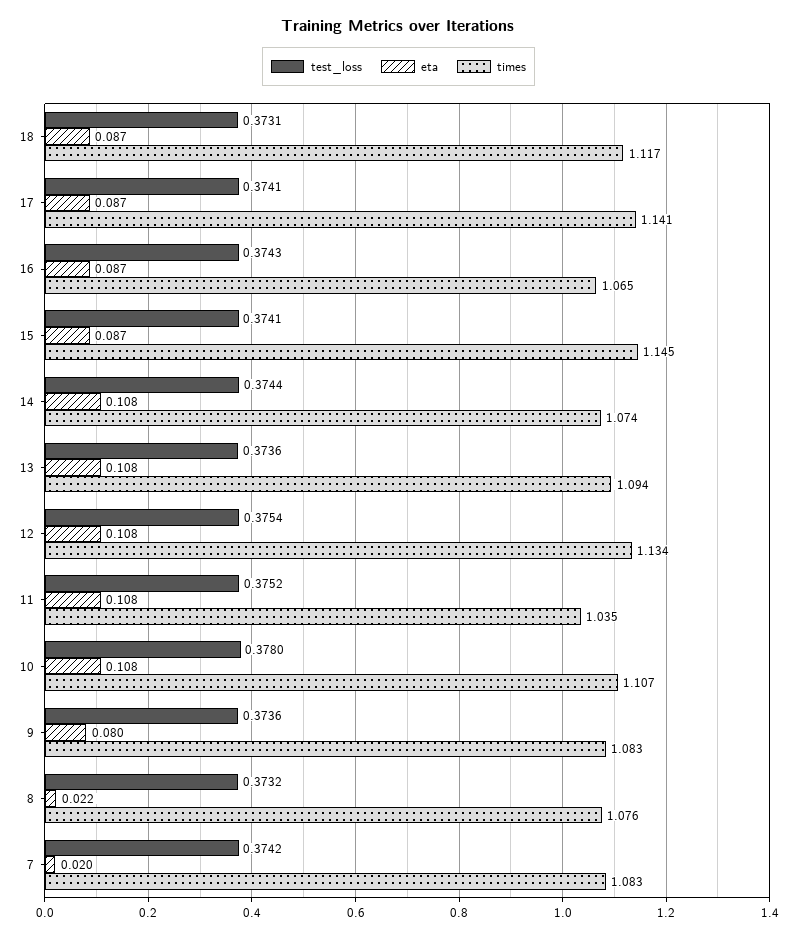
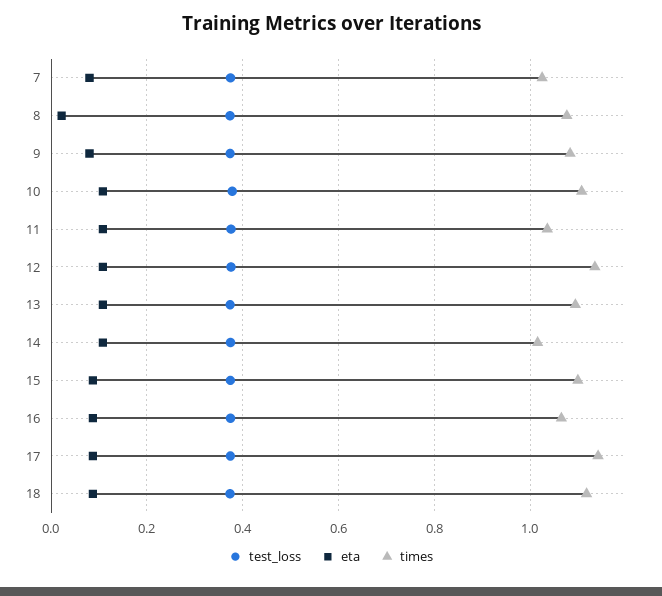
  {
    "test_loss": {
      "18": 0.3731,
      "17": 0.3741,
      "16": 0.3743,
      "15": 0.3741,
      "14": 0.3744,
      "13": 0.3736,
      "12": 0.3754,
      "11": 0.3752,
      "10": 0.378,
      "9": 0.3736,
      "8": 0.3732,
      "7": 0.3742
    },
    "eta": {
      "18": 0.087,
      "17": 0.087,
      "16": 0.087,
      "15": 0.087,
      "14": 0.108,
      "13": 0.108,
      "12": 0.108,
      "11": 0.108,
      "10": 0.108,
      "9": 0.08,
      "8": 0.022,
-     "7": 0.02
+     "7": 0.08
    },
    "times": {
      "18": 1.117,
      "17": 1.141,
      "16": 1.065,
-     "15": 1.145,
+     "15": 1.1,
-     "14": 1.074,
+     "14": 1.02,
      "13": 1.094,
      "12": 1.134,
      "11": 1.035,
      "10": 1.107,
      "9": 1.083,
      "8": 1.076,
-     "7": 1.083
+     "7": 1.02
    }
  }

